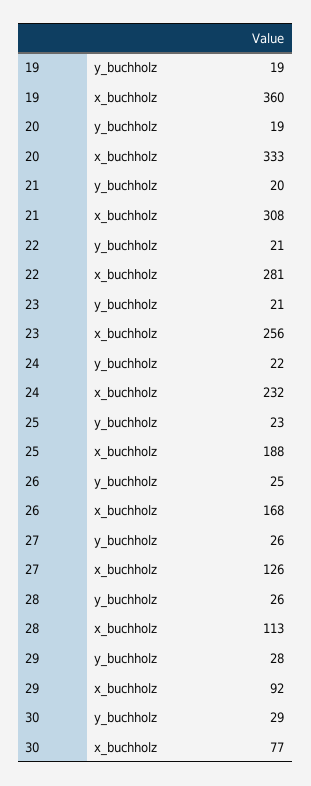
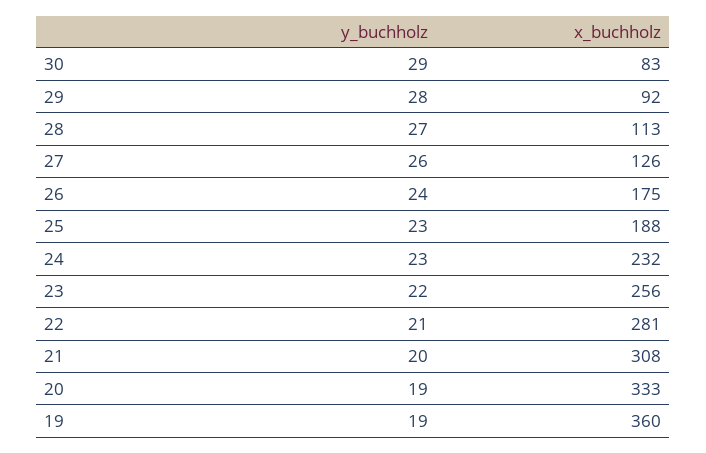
  {
    "19": {
      "y_buchholz": 19,
      "x_buchholz": 360
    },
    "20": {
      "y_buchholz": 19,
      "x_buchholz": 333
    },
    "21": {
      "y_buchholz": 20,
      "x_buchholz": 308
    },
    "22": {
      "y_buchholz": 21,
      "x_buchholz": 281
    },
    "23": {
-     "y_buchholz": 21,
+     "y_buchholz": 22,
      "x_buchholz": 256
    },
    "24": {
-     "y_buchholz": 22,
+     "y_buchholz": 23,
      "x_buchholz": 232
    },
    "25": {
      "y_buchholz": 23,
      "x_buchholz": 188
    },
    "26": {
-     "y_buchholz": 25,
+     "y_buchholz": 24,
-     "x_buchholz": 168
+     "x_buchholz": 175
    },
    "27": {
      "y_buchholz": 26,
      "x_buchholz": 126
    },
    "28": {
-     "y_buchholz": 26,
+     "y_buchholz": 27,
      "x_buchholz": 113
    },
    "29": {
      "y_buchholz": 28,
      "x_buchholz": 92
    },
    "30": {
      "y_buchholz": 29,
-     "x_buchholz": 77
+     "x_buchholz": 83
    }
  }

